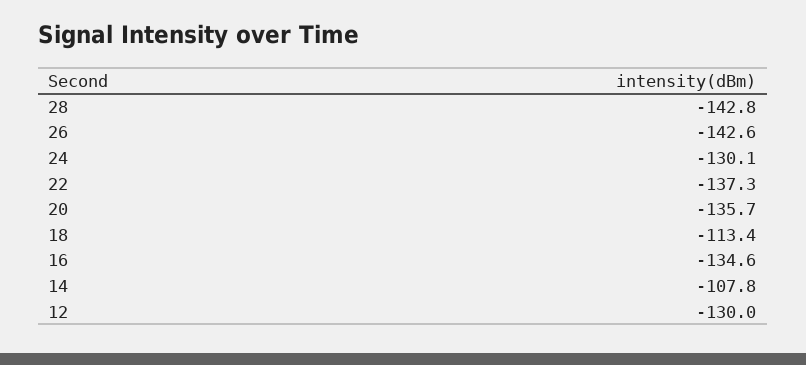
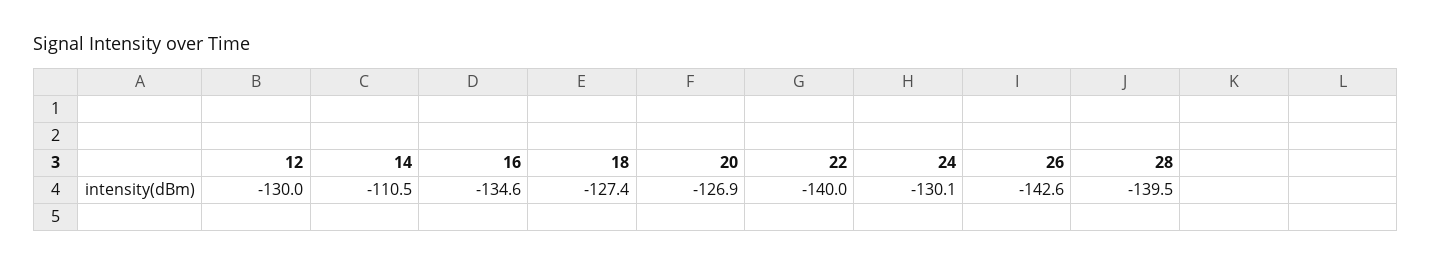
  {
-   "28": -142.8,
+   "28": -139.5,
    "26": -142.6,
    "24": -130.1,
-   "22": -137.3,
+   "22": -140,
-   "20": -135.7,
+   "20": -126.9,
-   "18": -113.4,
+   "18": -127.4,
    "16": -134.6,
-   "14": -107.8,
+   "14": -110.5,
    "12": -130
  }

